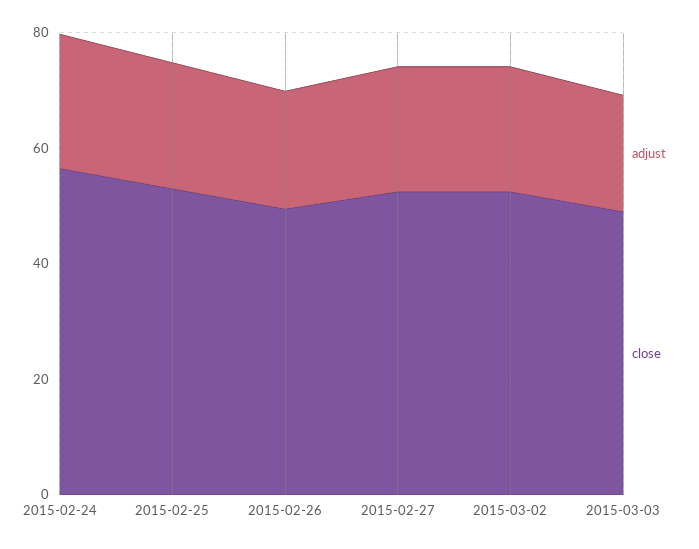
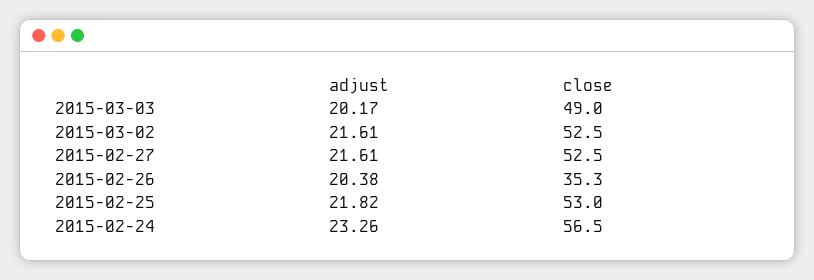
  {
    "adjust": {
      "2015-02-24": 23.26,
      "2015-02-25": 21.82,
      "2015-02-26": 20.38,
      "2015-02-27": 21.61,
      "2015-03-02": 21.61,
      "2015-03-03": 20.17
    },
    "close": {
      "2015-02-24": 56.5,
      "2015-02-25": 53,
-     "2015-02-26": 50,
+     "2015-02-26": 35.3,
      "2015-02-27": 52.5,
      "2015-03-02": 52.5,
      "2015-03-03": 49
    }
  }

